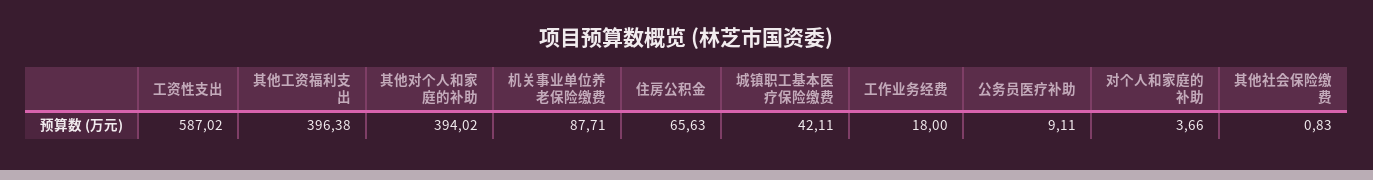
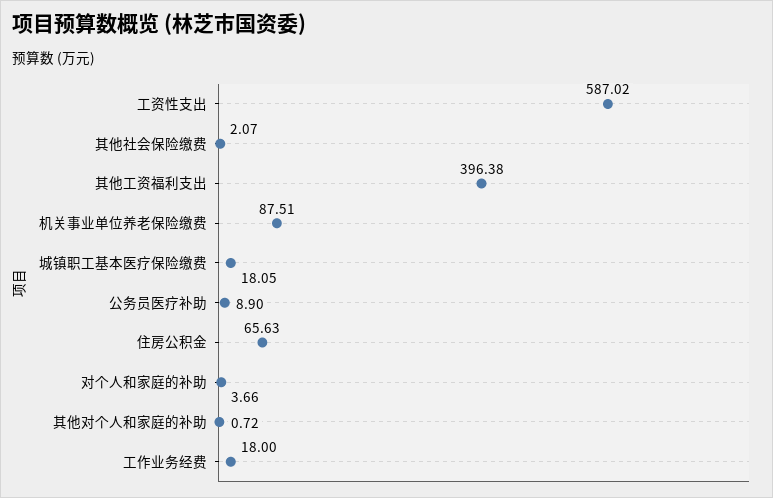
  {
    "工资性支出": 587.02,
    "其他工资福利支出": 396.38,
-   "其他对个人和家庭的补助": 394.02,
+   "其他对个人和家庭的补助": 0.72,
-   "机关事业单位养老保险缴费": 87.71,
+   "机关事业单位养老保险缴费": 87.51,
    "住房公积金": 65.63,
-   "城镇职工基本医疗保险缴费": 42.11,
+   "城镇职工基本医疗保险缴费": 18.05,
    "工作业务经费": 18,
-   "公务员医疗补助": 9.11,
+   "公务员医疗补助": 8.9,
    "对个人和家庭的补助": 3.66,
-   "其他社会保险缴费": 0.83
+   "其他社会保险缴费": 2.07
  }

